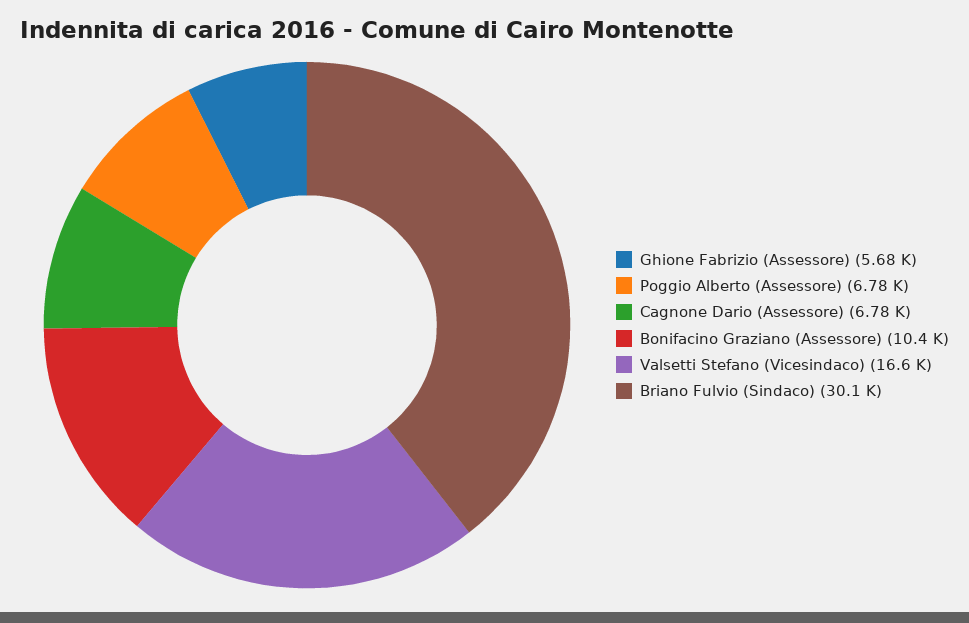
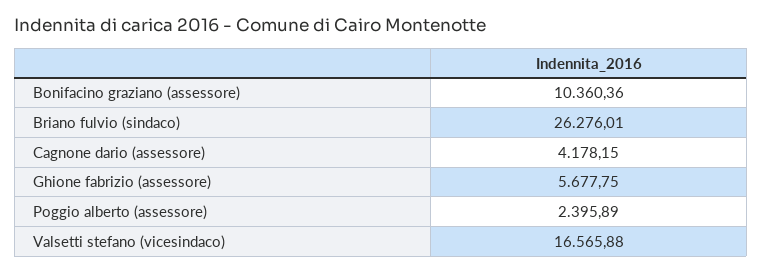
  {
    "Ghione Fabrizio (Assessore)": 5677.75,
-   "Poggio Alberto (Assessore)": 6780,
+   "Poggio Alberto (Assessore)": 2395.89,
-   "Cagnone Dario (Assessore)": 6780,
+   "Cagnone Dario (Assessore)": 4178.15,
    "Bonifacino Graziano (Assessore)": 10360.36,
    "Valsetti Stefano (Vicesindaco)": 16565.88,
-   "Briano Fulvio (Sindaco)": 30100
+   "Briano Fulvio (Sindaco)": 26276.01
  }

